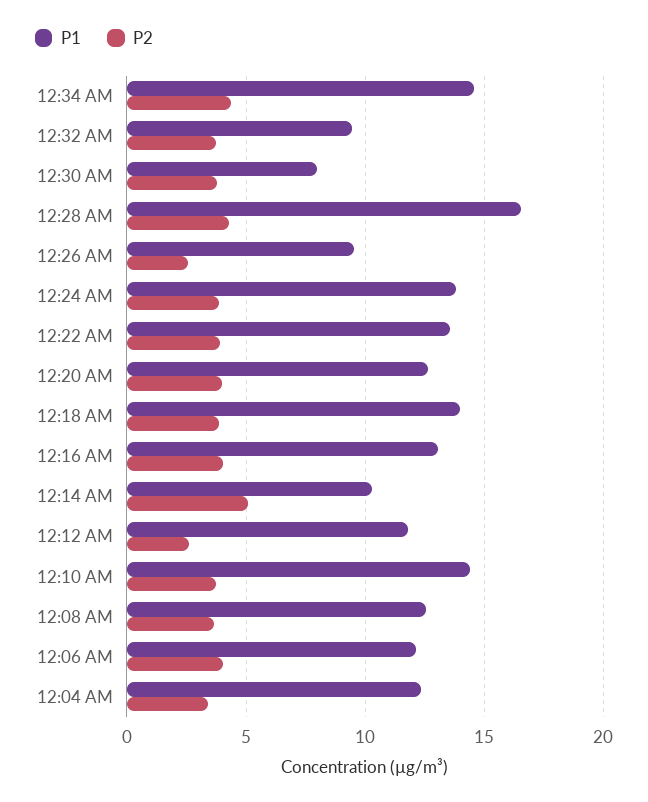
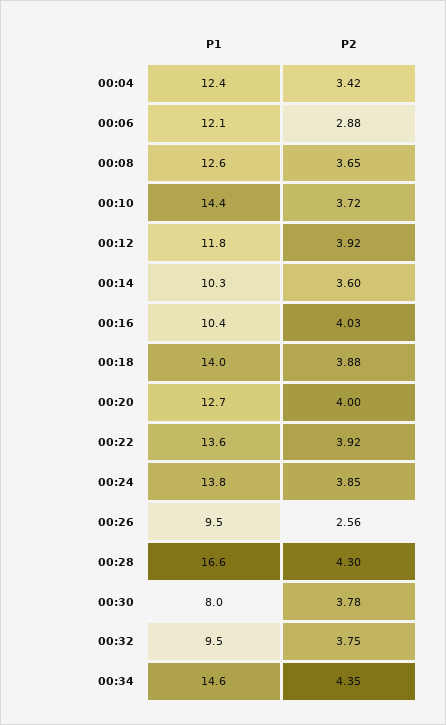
  {
    "P1": {
      "12:34 AM": 14.6,
      "12:32 AM": 9.5,
      "12:30 AM": 8,
      "12:28 AM": 16.6,
      "12:26 AM": 9.5,
      "12:24 AM": 13.8,
      "12:22 AM": 13.6,
      "12:20 AM": 12.7,
      "12:18 AM": 14,
-     "12:16 AM": 13,
+     "12:16 AM": 10.4,
      "12:14 AM": 10.3,
      "12:12 AM": 11.8,
      "12:10 AM": 14.4,
      "12:08 AM": 12.6,
      "12:06 AM": 12.1,
      "12:04 AM": 12.4
    },
    "P2": {
      "12:34 AM": 4.35,
      "12:32 AM": 3.75,
      "12:30 AM": 3.78,
      "12:28 AM": 4.3,
      "12:26 AM": 2.56,
      "12:24 AM": 3.85,
      "12:22 AM": 3.92,
      "12:20 AM": 4,
      "12:18 AM": 3.88,
      "12:16 AM": 4.03,
-     "12:14 AM": 5,
+     "12:14 AM": 3.6,
-     "12:12 AM": 2.5,
+     "12:12 AM": 3.92,
      "12:10 AM": 3.72,
      "12:08 AM": 3.65,
-     "12:06 AM": 4,
+     "12:06 AM": 2.88,
      "12:04 AM": 3.42
    }
  }

